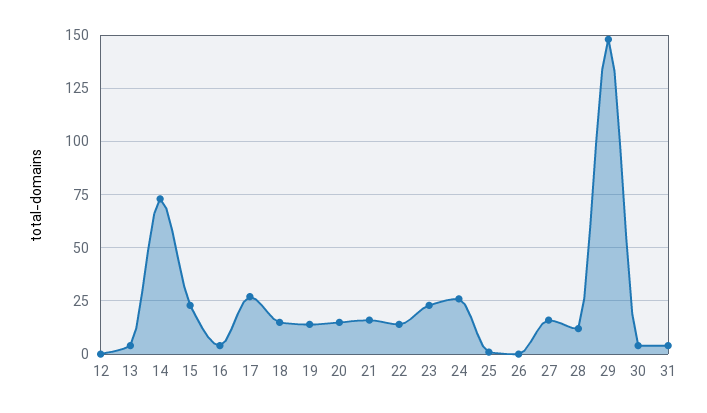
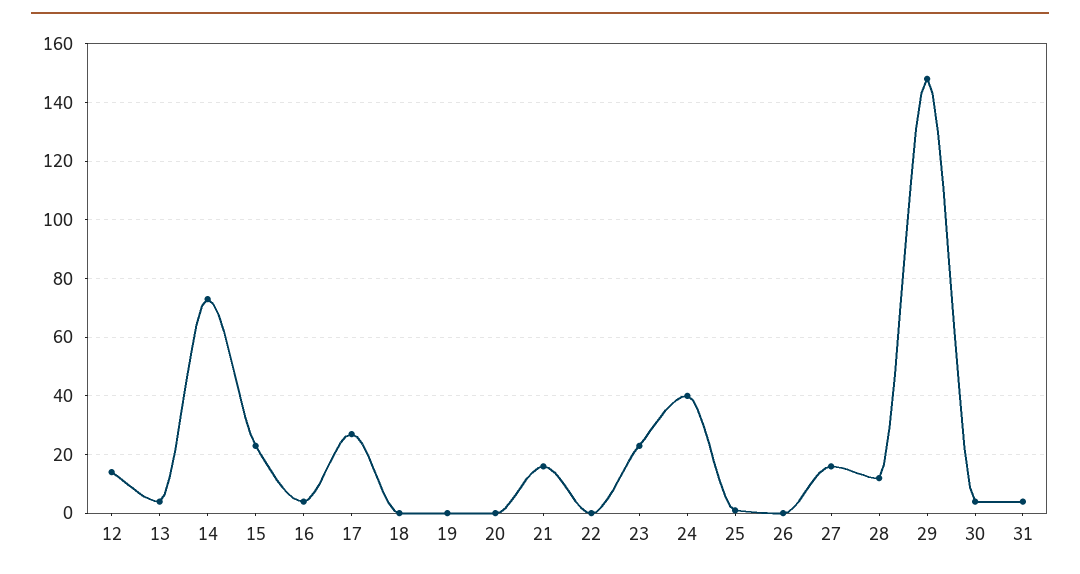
  {
-   "12": 0,
+   "12": 15,
    "13": 5,
    "14": 75,
    "15": 25,
    "16": 5,
    "17": 25,
-   "18": 15,
+   "18": 0,
-   "19": 15,
+   "19": 0,
-   "20": 15,
+   "20": 0,
    "21": 15,
-   "22": 15,
+   "22": 0,
    "23": 25,
-   "24": 25,
+   "24": 40,
    "25": 0,
    "26": 0,
    "27": 15,
    "28": 10,
    "29": 150,
    "30": 5,
    "31": 5
  }

